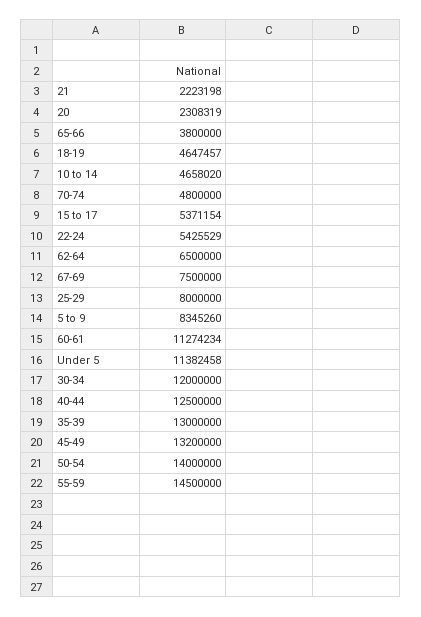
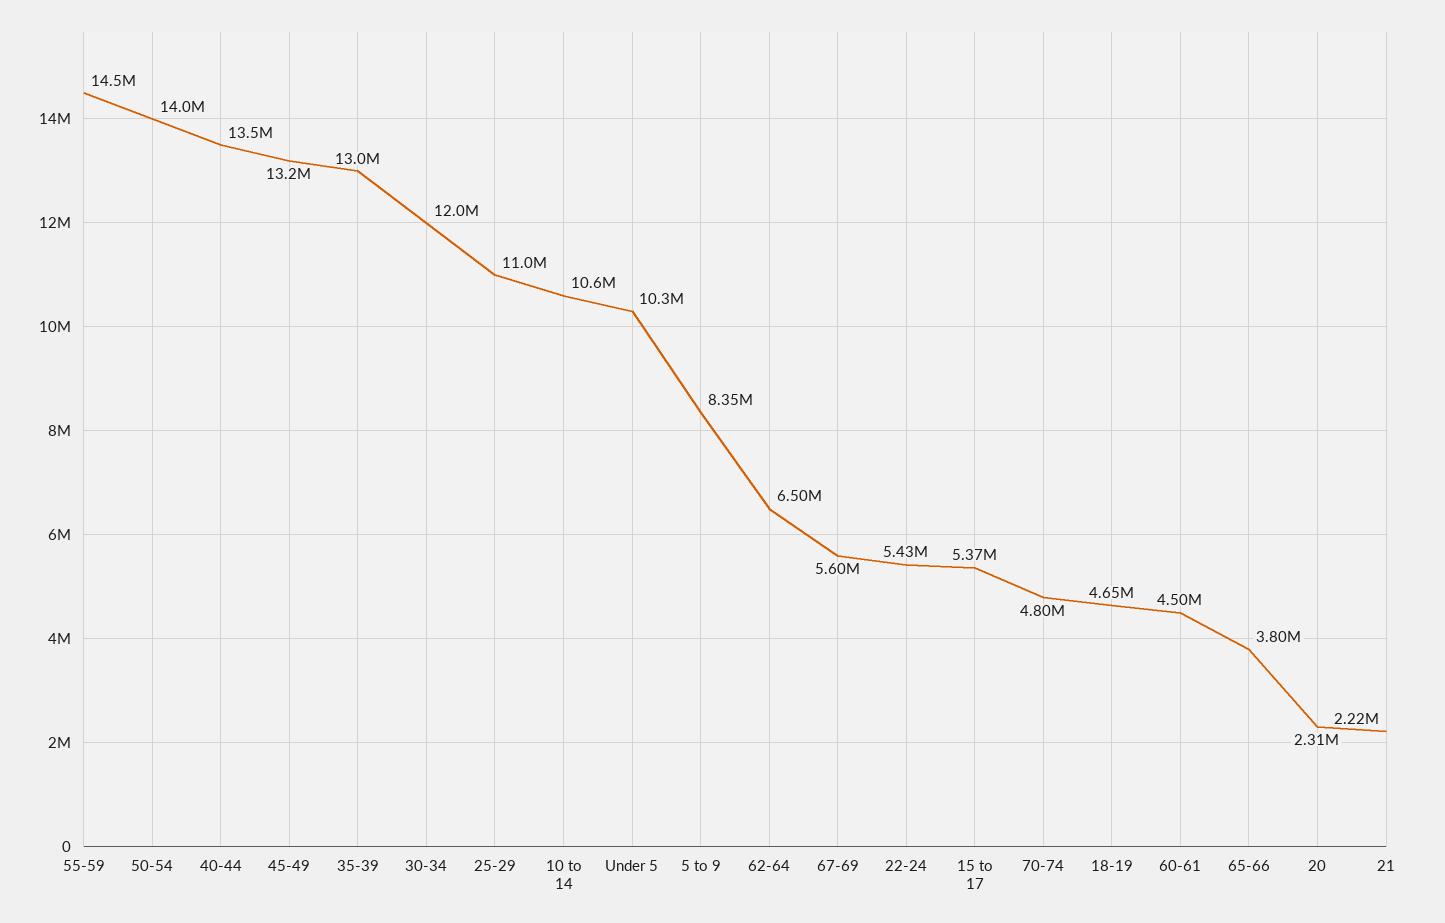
  {
    "21": 2223198,
    "20": 2308319,
    "65-66": 3800000,
    "18-19": 4647457,
-   "10 to 14": 4658020,
+   "10 to 14": 10600000,
    "70-74": 4800000,
    "15 to 17": 5371154,
    "22-24": 5425529,
    "62-64": 6500000,
-   "67-69": 7500000,
+   "67-69": 5600000,
-   "25-29": 8000000,
+   "25-29": 11000000,
    "5 to 9": 8345260,
-   "60-61": 11274234,
+   "60-61": 4500000,
-   "Under 5": 11382458,
+   "Under 5": 10300000,
    "30-34": 12000000,
-   "40-44": 12500000,
+   "40-44": 13500000,
    "35-39": 13000000,
    "45-49": 13200000,
    "50-54": 14000000,
    "55-59": 14500000
  }

